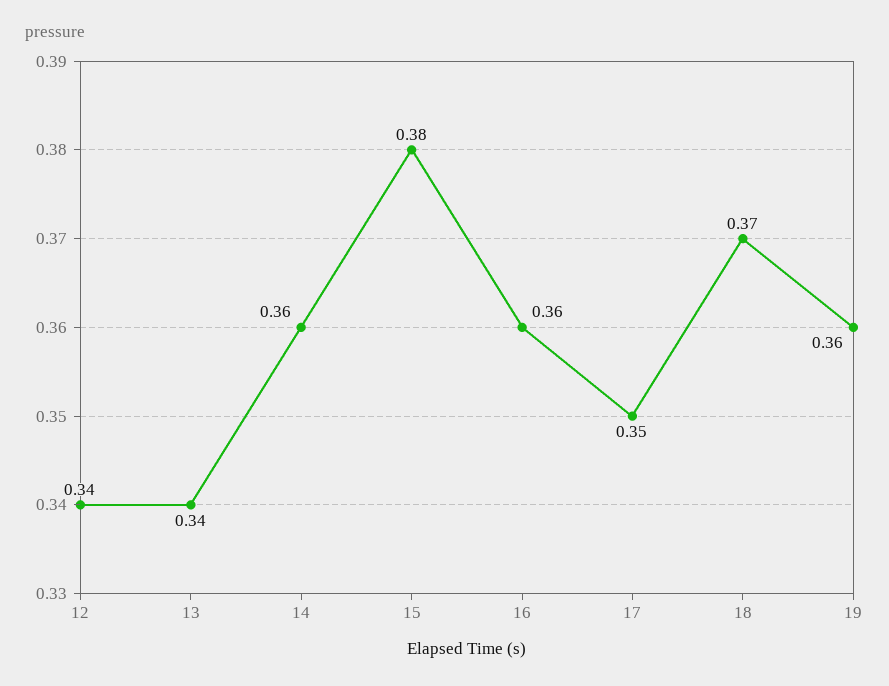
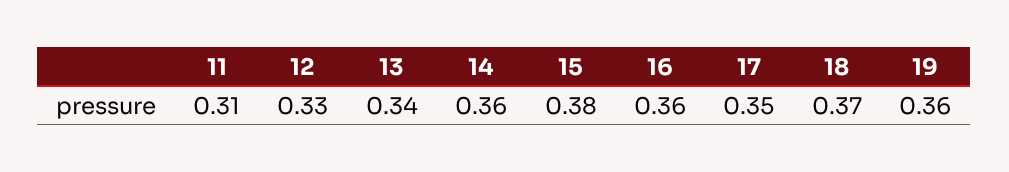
  {
-   "12": 0.34,
+   "12": 0.33,
    "13": 0.34,
    "14": 0.36,
    "15": 0.38,
    "16": 0.36,
    "17": 0.35,
    "18": 0.37,
-   "19": 0.36
+   "19": 0.36,
+   "11": 0.31
  }

